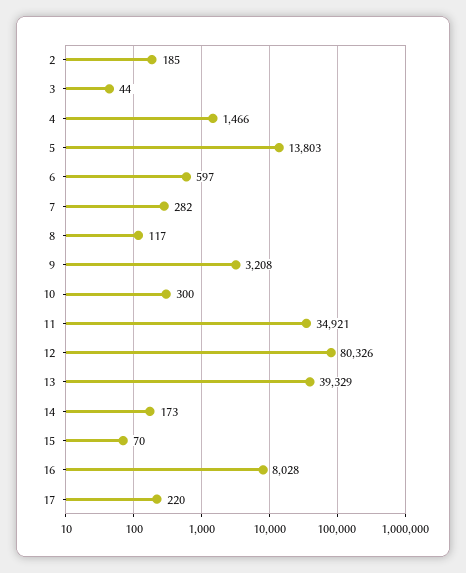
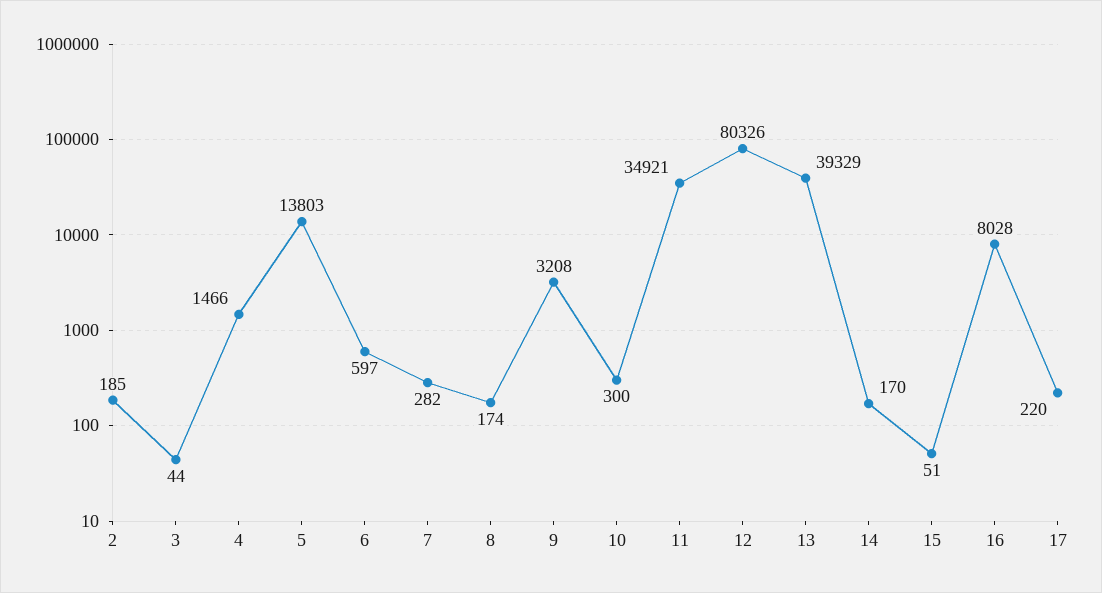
  {
    "2": 185,
    "3": 44,
    "4": 1466,
    "5": 13803,
    "6": 597,
    "7": 282,
-   "8": 117,
+   "8": 174,
    "9": 3208,
    "10": 300,
    "11": 34921,
    "12": 80326,
    "13": 39329,
-   "14": 173,
+   "14": 170,
-   "15": 70,
+   "15": 51,
    "16": 8028,
    "17": 220
  }

